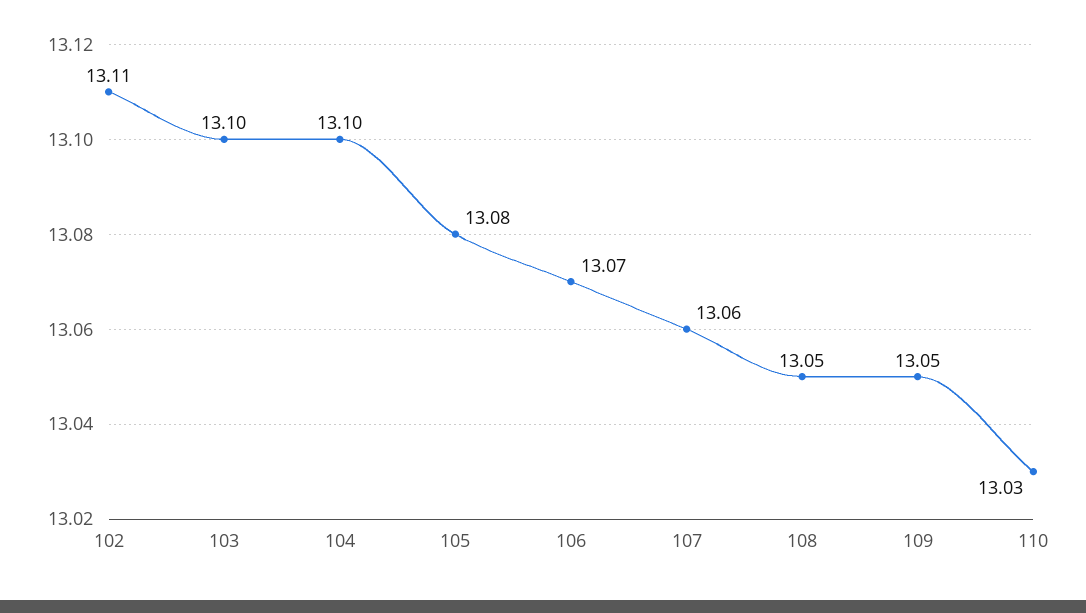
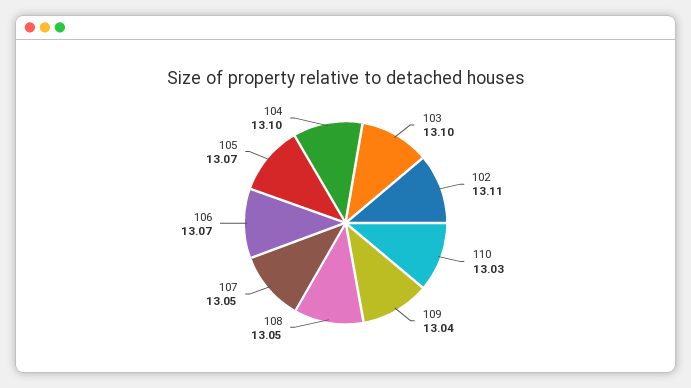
  {
    "102": 13.11,
    "103": 13.1,
    "104": 13.1,
-   "105": 13.08,
+   "105": 13.07,
    "106": 13.07,
-   "107": 13.06,
+   "107": 13.05,
    "108": 13.05,
-   "109": 13.05,
+   "109": 13.04,
    "110": 13.03
  }

